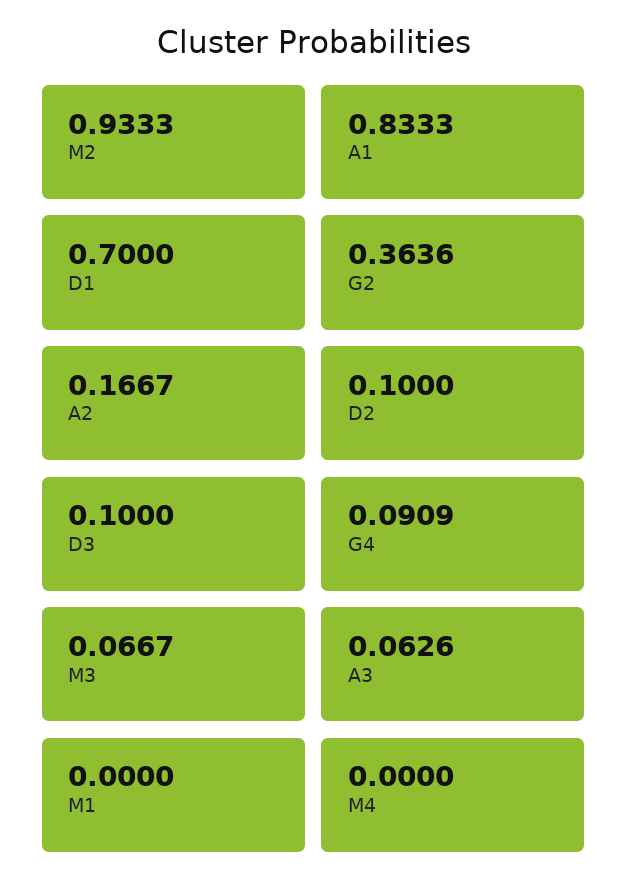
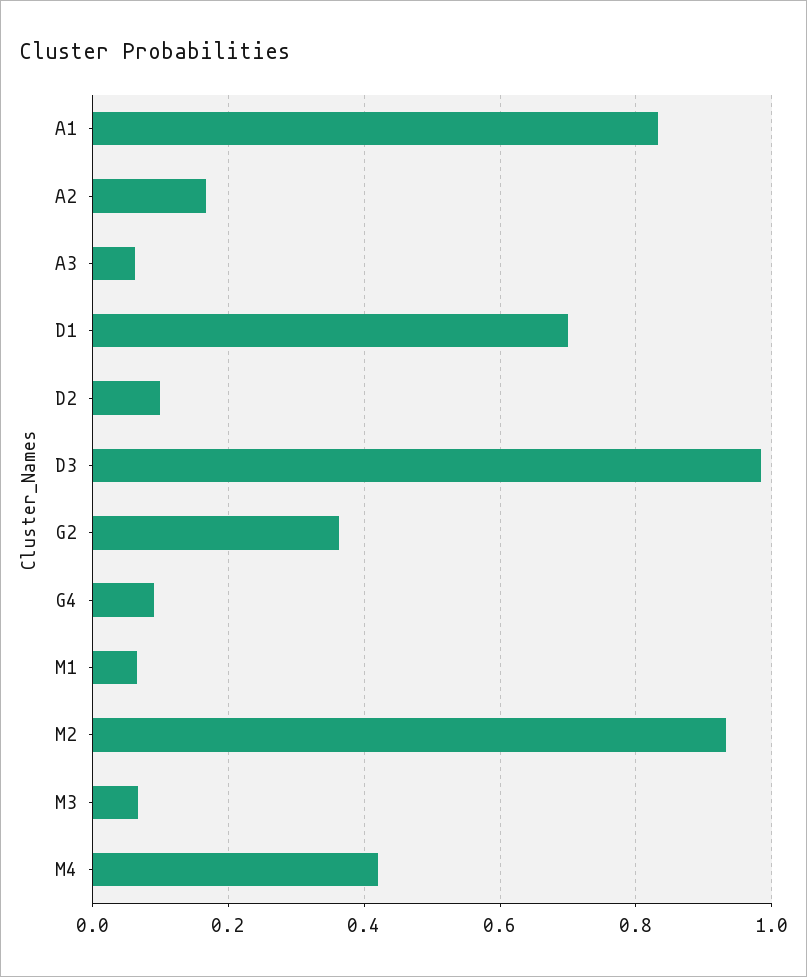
  {
    "M2": 0.9333,
    "A1": 0.8333,
    "D1": 0.7,
    "G2": 0.3636,
    "A2": 0.1667,
    "D2": 0.1,
-   "D3": 0.1,
+   "D3": 0.98,
    "G4": 0.0909,
    "M3": 0.0667,
    "A3": 0.0626,
-   "M1": 0,
+   "M1": 0.06,
-   "M4": 0
+   "M4": 0.42
  }

